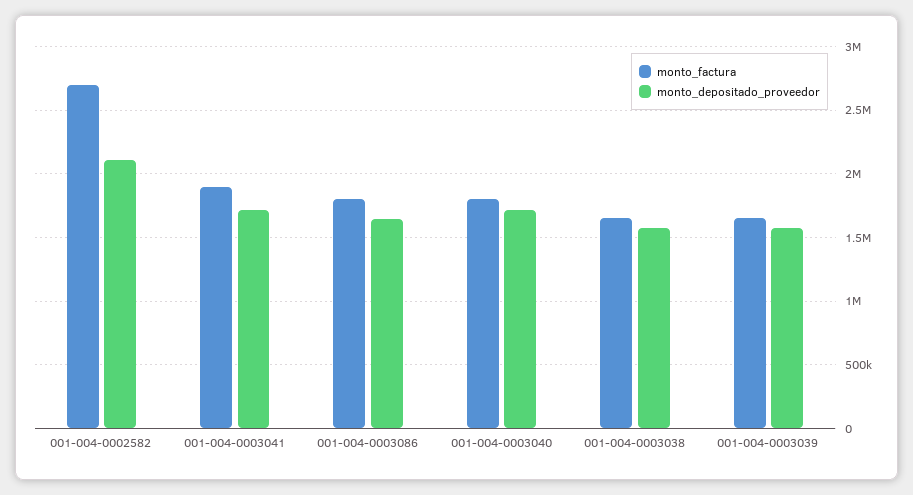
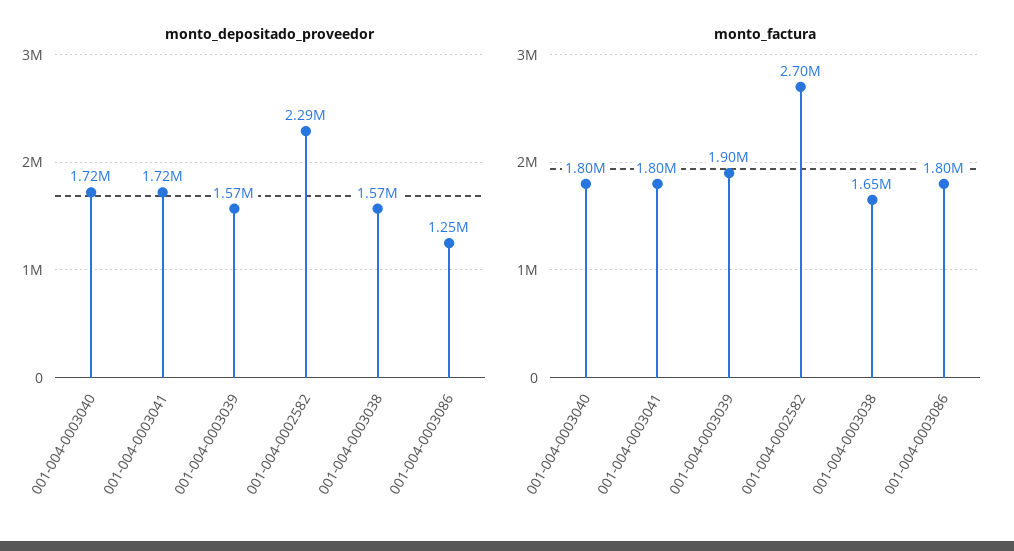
  {
    "monto_factura": {
      "001-004-0002582": 2700000,
-     "001-004-0003041": 1900000,
+     "001-004-0003041": 1800000,
      "001-004-0003086": 1800000,
      "001-004-0003040": 1800000,
      "001-004-0003038": 1650000,
-     "001-004-0003039": 1650000
+     "001-004-0003039": 1900000
    },
    "monto_depositado_proveedor": {
-     "001-004-0002582": 2100000,
+     "001-004-0002582": 2290000,
      "001-004-0003041": 1720000,
-     "001-004-0003086": 1650000,
+     "001-004-0003086": 1250000,
      "001-004-0003040": 1720000,
      "001-004-0003038": 1570000,
      "001-004-0003039": 1570000
    }
  }

